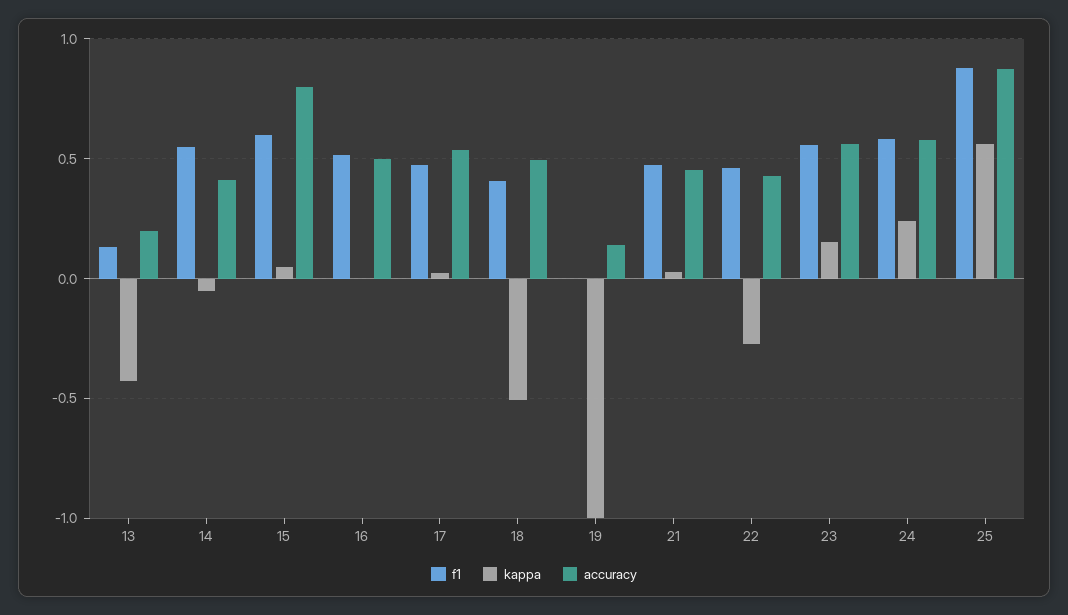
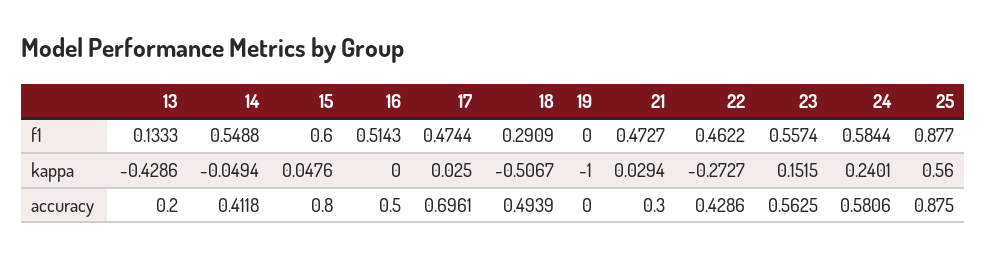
  {
    "f1": {
      "13": 0.1333,
      "14": 0.5488,
      "15": 0.6,
      "16": 0.5143,
      "17": 0.4744,
-     "18": 0.4,
+     "18": 0.2909,
      "19": 0,
      "21": 0.4727,
      "22": 0.4622,
      "23": 0.5574,
      "24": 0.5844,
      "25": 0.877
    },
    "kappa": {
      "13": -0.4286,
      "14": -0.0494,
      "15": 0.0476,
      "16": 0,
      "17": 0.025,
      "18": -0.5067,
      "19": -1,
      "21": 0.0294,
      "22": -0.2727,
      "23": 0.1515,
      "24": 0.2401,
      "25": 0.56
    },
    "accuracy": {
      "13": 0.2,
      "14": 0.4118,
      "15": 0.8,
      "16": 0.5,
-     "17": 0.55,
+     "17": 0.6961,
      "18": 0.4939,
-     "19": 0.15,
+     "19": 0,
-     "21": 0.45,
+     "21": 0.3,
      "22": 0.4286,
      "23": 0.5625,
      "24": 0.5806,
      "25": 0.875
    }
  }

